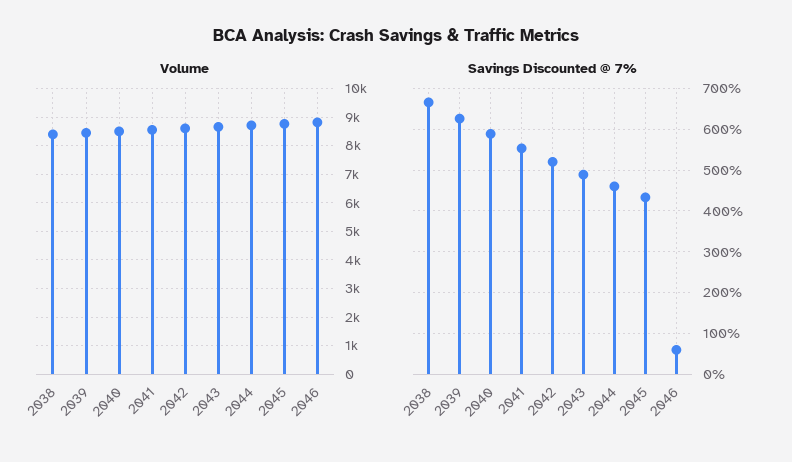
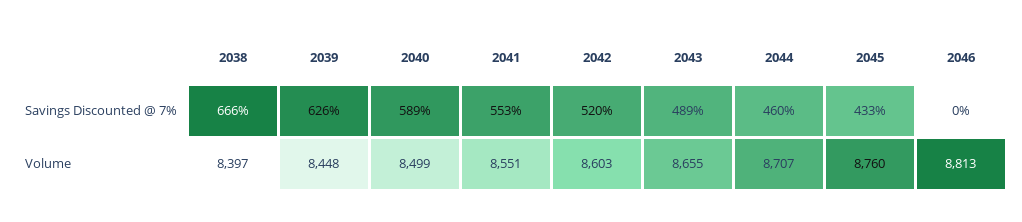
  {
    "Volume": {
      "2038": 8397,
      "2039": 8448,
      "2040": 8499,
      "2041": 8551,
      "2042": 8603,
      "2043": 8655,
      "2044": 8707,
      "2045": 8760,
      "2046": 8813
    },
    "Savings Discounted @ 7%": {
      "2038": 666,
      "2039": 626,
      "2040": 589,
      "2041": 553,
      "2042": 520,
      "2043": 489,
      "2044": 460,
      "2045": 433,
-     "2046": 60
+     "2046": 0
    }
  }

